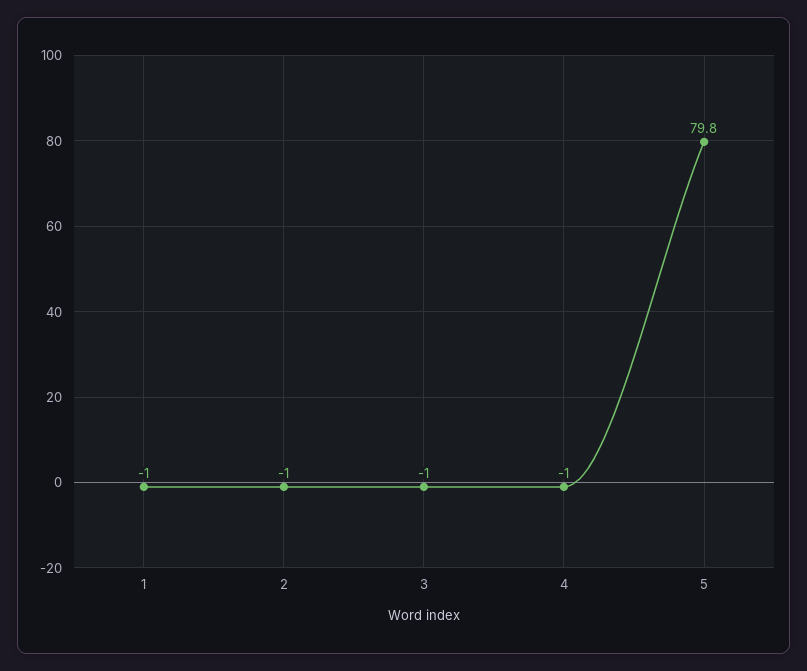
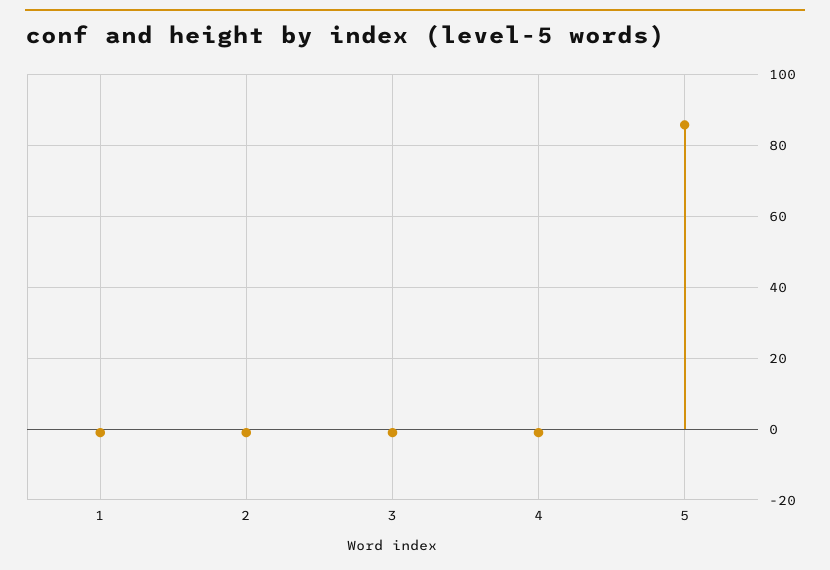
  {
    "1": -1,
    "2": -1,
    "3": -1,
    "4": -1,
-   "5": 79.8
+   "5": 86
  }

